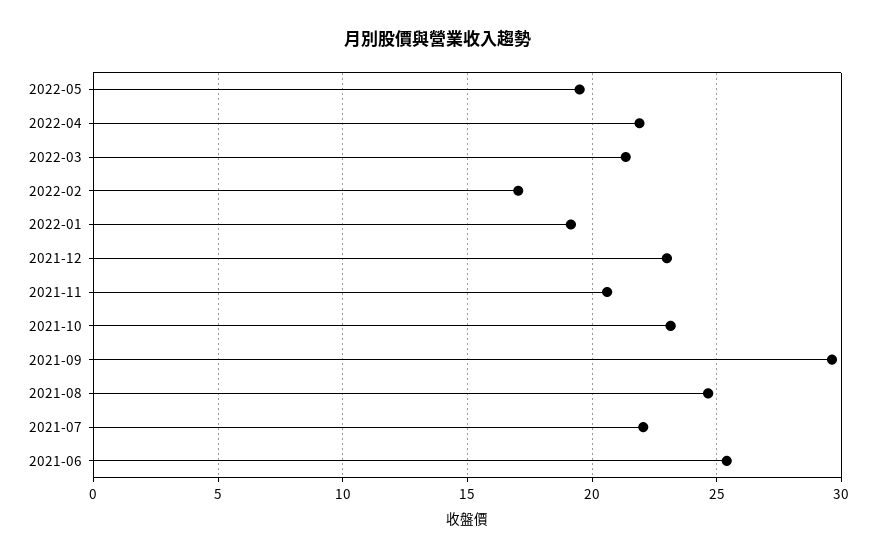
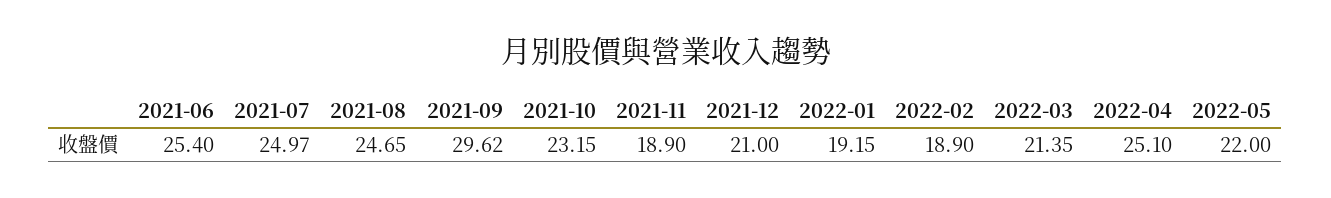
  {
-   "2022-05": 19.5,
+   "2022-05": 22,
-   "2022-04": 22,
+   "2022-04": 25.1,
    "2022-03": 21.35,
-   "2022-02": 17,
+   "2022-02": 18.9,
    "2022-01": 19.15,
-   "2021-12": 23,
+   "2021-12": 21,
-   "2021-11": 20.5,
+   "2021-11": 18.9,
    "2021-10": 23.15,
    "2021-09": 29.62,
    "2021-08": 24.65,
-   "2021-07": 22,
+   "2021-07": 24.97,
    "2021-06": 25.4
  }

